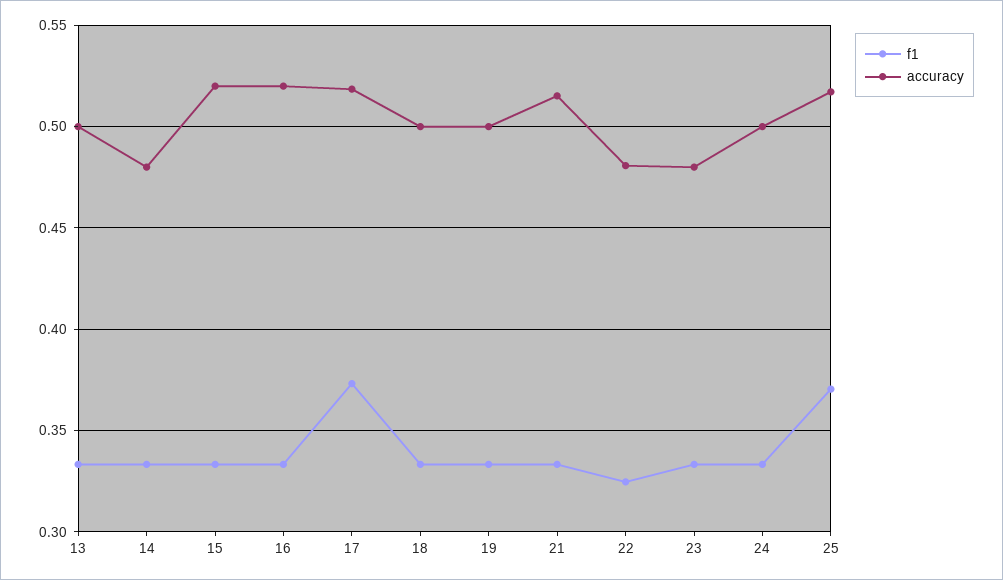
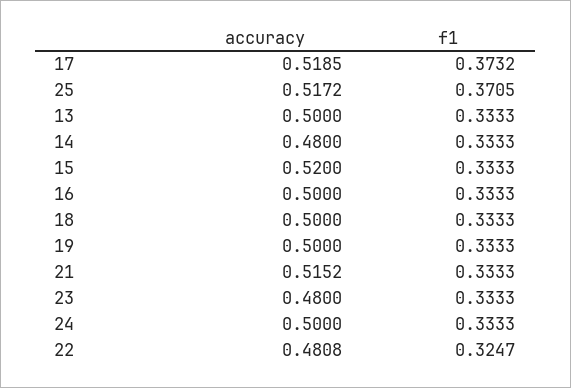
  {
    "f1": {
      "13": 0.3333,
      "14": 0.3333,
      "15": 0.3333,
      "16": 0.3333,
      "17": 0.3732,
      "18": 0.3333,
      "19": 0.3333,
      "21": 0.3333,
      "22": 0.3247,
      "23": 0.3333,
      "24": 0.3333,
      "25": 0.3705
    },
    "accuracy": {
      "13": 0.5,
      "14": 0.48,
      "15": 0.52,
-     "16": 0.52,
+     "16": 0.5,
      "17": 0.5185,
      "18": 0.5,
      "19": 0.5,
      "21": 0.5152,
      "22": 0.4808,
      "23": 0.48,
      "24": 0.5,
      "25": 0.5172
    }
  }

